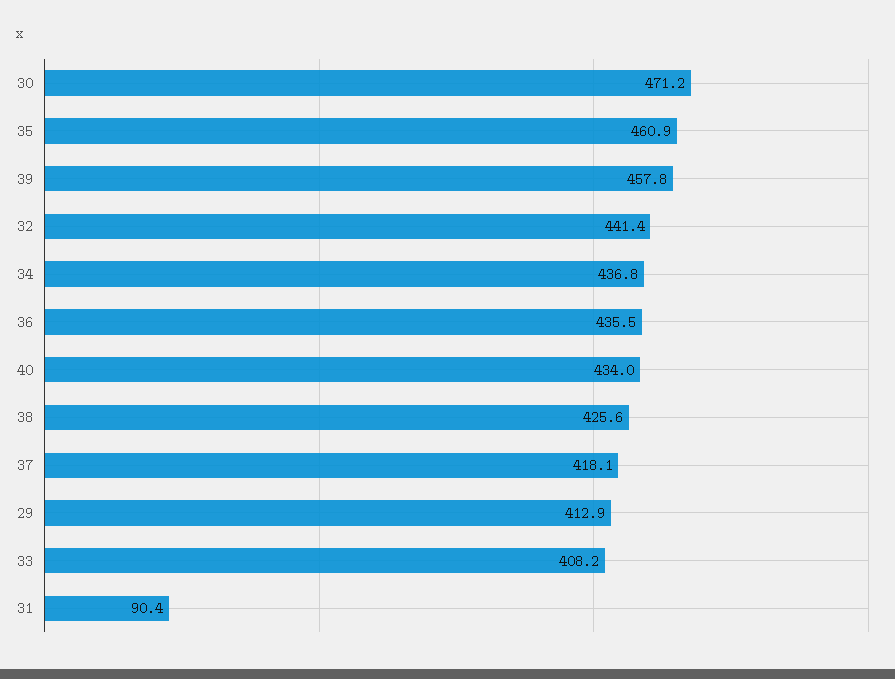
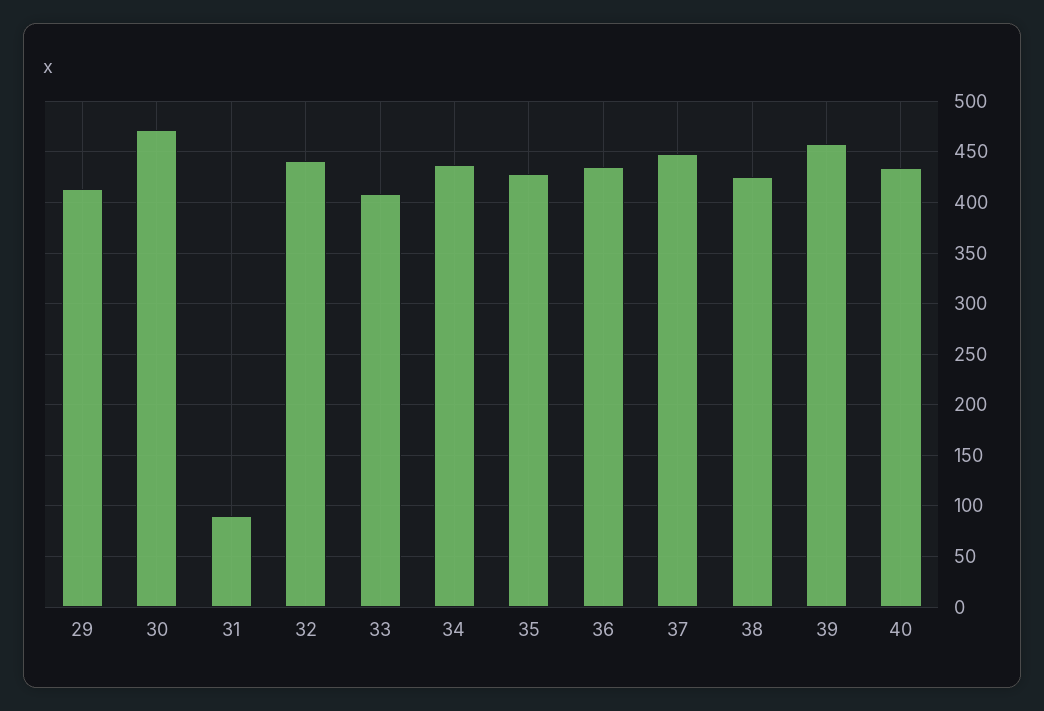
  {
    "30": 471.2,
-   "35": 460.9,
+   "35": 430,
    "39": 457.8,
    "32": 441.4,
    "34": 436.8,
    "36": 435.5,
    "40": 434,
    "38": 425.6,
-   "37": 418.1,
+   "37": 450,
    "29": 412.9,
    "33": 408.2,
    "31": 90.4
  }

